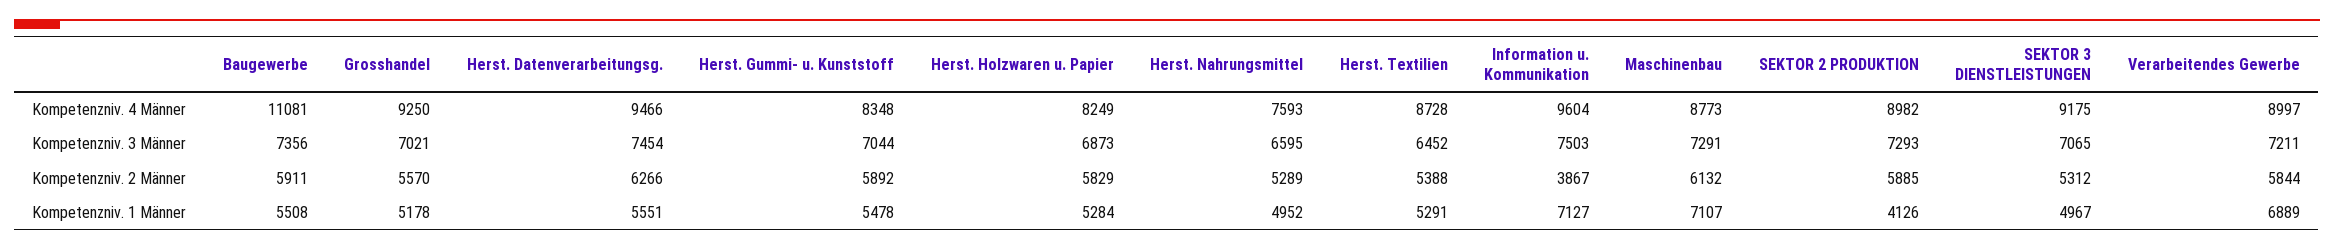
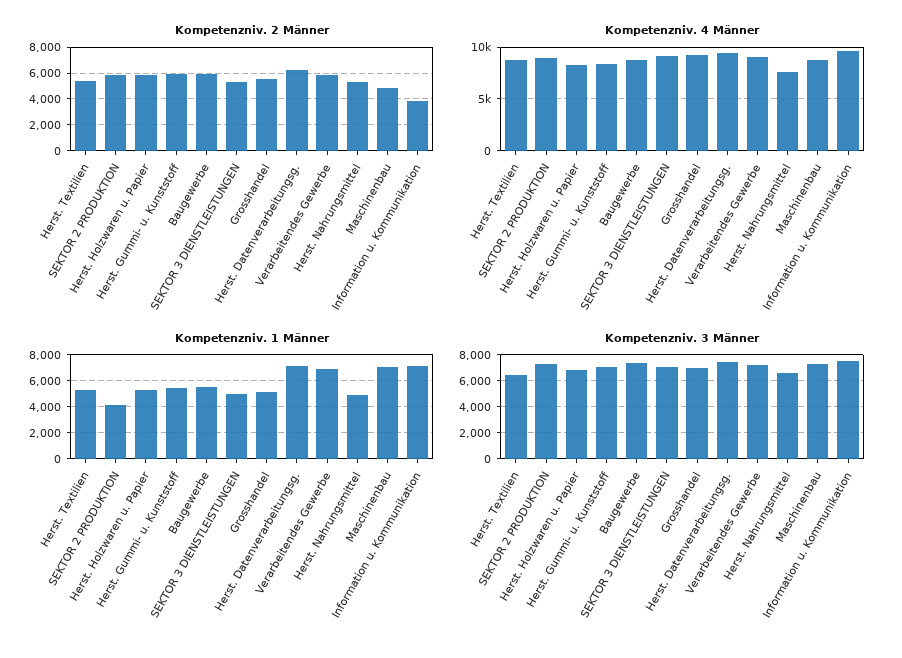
  {
    "Kompetenzniv. 4 Männer": {
-     "Baugewerbe": 11081,
+     "Baugewerbe": 9000,
      "Grosshandel": 9250,
      "Herst. Datenverarbeitungsg.": 9466,
      "Herst. Gummi- u. Kunststoff": 8348,
      "Herst. Holzwaren u. Papier": 8249,
      "Herst. Nahrungsmittel": 7593,
      "Herst. Textilien": 8728,
      "Information u. Kommunikation": 9604,
      "Maschinenbau": 8773,
      "SEKTOR 2 PRODUKTION": 8982,
      "SEKTOR 3 DIENSTLEISTUNGEN": 9175,
      "Verarbeitendes Gewerbe": 8997
    },
    "Kompetenzniv. 3 Männer": {
      "Baugewerbe": 7356,
      "Grosshandel": 7021,
      "Herst. Datenverarbeitungsg.": 7454,
      "Herst. Gummi- u. Kunststoff": 7044,
      "Herst. Holzwaren u. Papier": 6873,
      "Herst. Nahrungsmittel": 6595,
      "Herst. Textilien": 6452,
      "Information u. Kommunikation": 7503,
      "Maschinenbau": 7291,
      "SEKTOR 2 PRODUKTION": 7293,
      "SEKTOR 3 DIENSTLEISTUNGEN": 7065,
      "Verarbeitendes Gewerbe": 7211
    },
    "Kompetenzniv. 2 Männer": {
      "Baugewerbe": 5911,
      "Grosshandel": 5570,
      "Herst. Datenverarbeitungsg.": 6266,
      "Herst. Gummi- u. Kunststoff": 5892,
      "Herst. Holzwaren u. Papier": 5829,
      "Herst. Nahrungsmittel": 5289,
      "Herst. Textilien": 5388,
      "Information u. Kommunikation": 3867,
-     "Maschinenbau": 6132,
+     "Maschinenbau": 5000,
      "SEKTOR 2 PRODUKTION": 5885,
      "SEKTOR 3 DIENSTLEISTUNGEN": 5312,
      "Verarbeitendes Gewerbe": 5844
    },
    "Kompetenzniv. 1 Männer": {
      "Baugewerbe": 5508,
      "Grosshandel": 5178,
-     "Herst. Datenverarbeitungsg.": 5551,
+     "Herst. Datenverarbeitungsg.": 7000,
      "Herst. Gummi- u. Kunststoff": 5478,
      "Herst. Holzwaren u. Papier": 5284,
      "Herst. Nahrungsmittel": 4952,
      "Herst. Textilien": 5291,
      "Information u. Kommunikation": 7127,
      "Maschinenbau": 7107,
      "SEKTOR 2 PRODUKTION": 4126,
      "SEKTOR 3 DIENSTLEISTUNGEN": 4967,
      "Verarbeitendes Gewerbe": 6889
    }
  }

